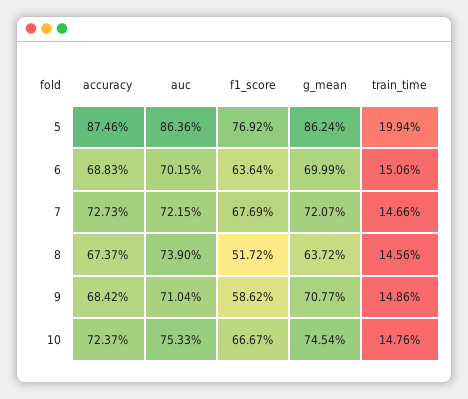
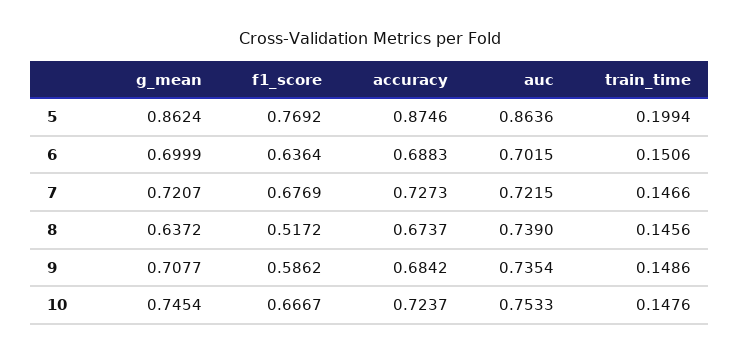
  {
    "accuracy": {
      "5": 0.8746,
      "6": 0.6883,
      "7": 0.7273,
      "8": 0.6737,
      "9": 0.6842,
      "10": 0.7237
    },
    "auc": {
      "5": 0.8636,
      "6": 0.7015,
      "7": 0.7215,
      "8": 0.739,
-     "9": 0.7104,
+     "9": 0.7354,
      "10": 0.7533
    },
    "f1_score": {
      "5": 0.7692,
      "6": 0.6364,
      "7": 0.6769,
      "8": 0.5172,
      "9": 0.5862,
      "10": 0.6667
    },
    "g_mean": {
      "5": 0.8624,
      "6": 0.6999,
      "7": 0.7207,
      "8": 0.6372,
      "9": 0.7077,
      "10": 0.7454
    },
    "train_time": {
      "5": 0.1994,
      "6": 0.1506,
      "7": 0.1466,
      "8": 0.1456,
      "9": 0.1486,
      "10": 0.1476
    }
  }

